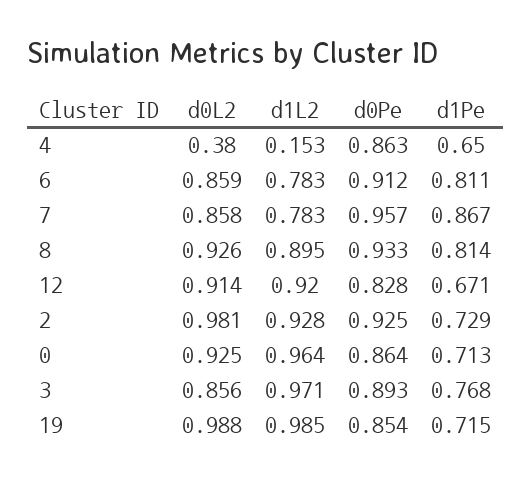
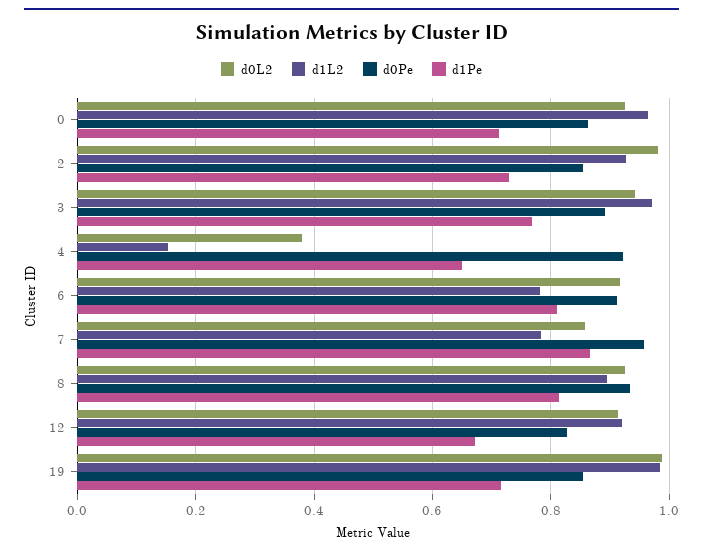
  {
    "d0L2": {
      "4": 0.38,
-     "6": 0.859,
+     "6": 0.92,
      "7": 0.858,
      "8": 0.926,
      "12": 0.914,
      "2": 0.981,
      "0": 0.925,
-     "3": 0.856,
+     "3": 0.94,
      "19": 0.988
    },
    "d1L2": {
      "4": 0.153,
      "6": 0.783,
      "7": 0.783,
      "8": 0.895,
      "12": 0.92,
      "2": 0.928,
      "0": 0.964,
      "3": 0.971,
      "19": 0.985
    },
    "d0Pe": {
-     "4": 0.863,
+     "4": 0.92,
      "6": 0.912,
      "7": 0.957,
      "8": 0.933,
      "12": 0.828,
-     "2": 0.925,
+     "2": 0.86,
      "0": 0.864,
      "3": 0.893,
      "19": 0.854
    },
    "d1Pe": {
      "4": 0.65,
      "6": 0.811,
      "7": 0.867,
      "8": 0.814,
      "12": 0.671,
      "2": 0.729,
      "0": 0.713,
      "3": 0.768,
      "19": 0.715
    }
  }

